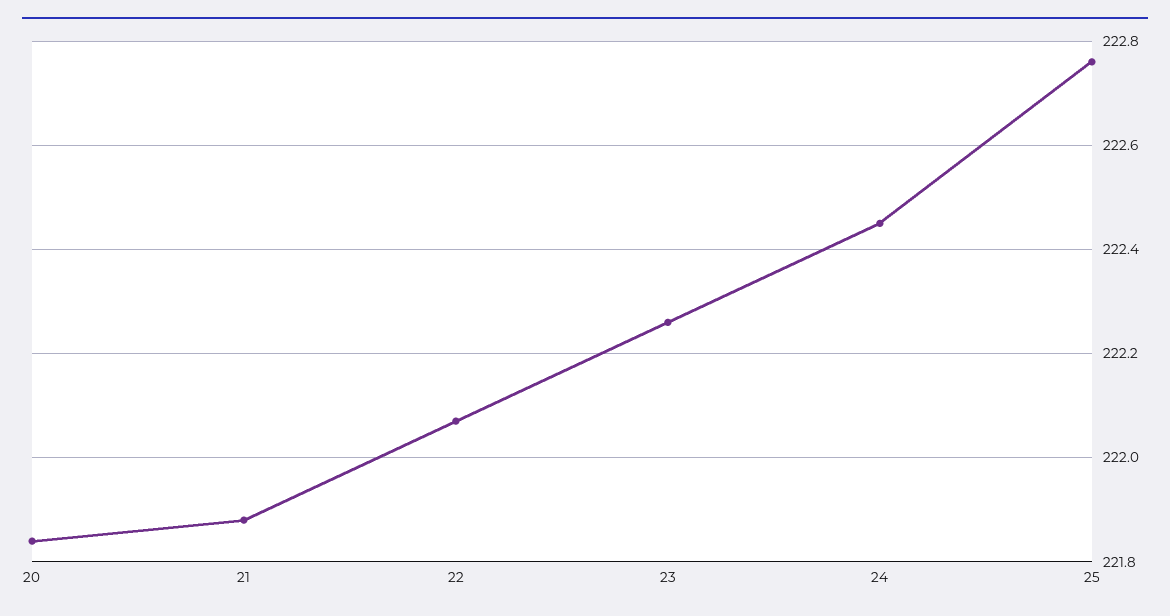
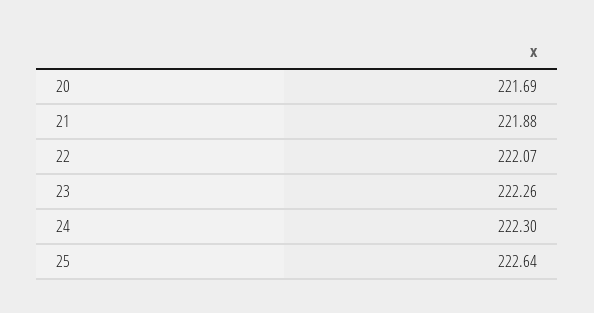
  {
-   "20": 221.85,
+   "20": 221.69,
    "21": 221.88,
    "22": 222.07,
    "23": 222.26,
-   "24": 222.45,
+   "24": 222.3,
-   "25": 222.75
+   "25": 222.64
  }

